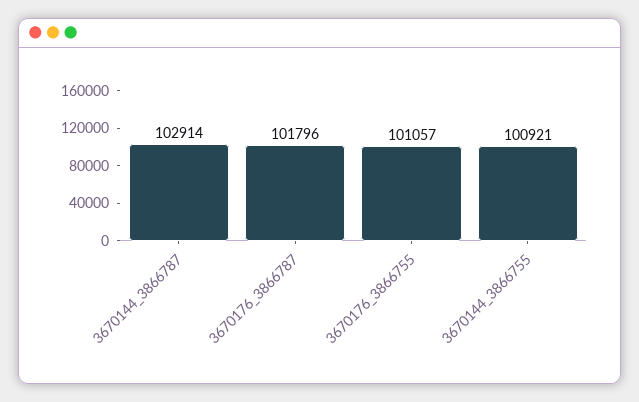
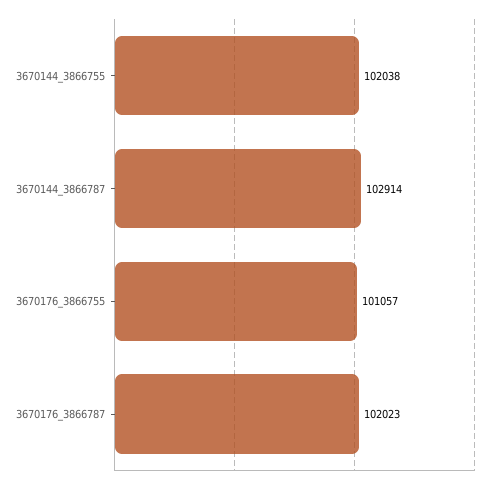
  {
    "3670144_3866787": 102914,
-   "3670176_3866787": 101796,
+   "3670176_3866787": 102023,
    "3670176_3866755": 101057,
-   "3670144_3866755": 100921
+   "3670144_3866755": 102038
  }

